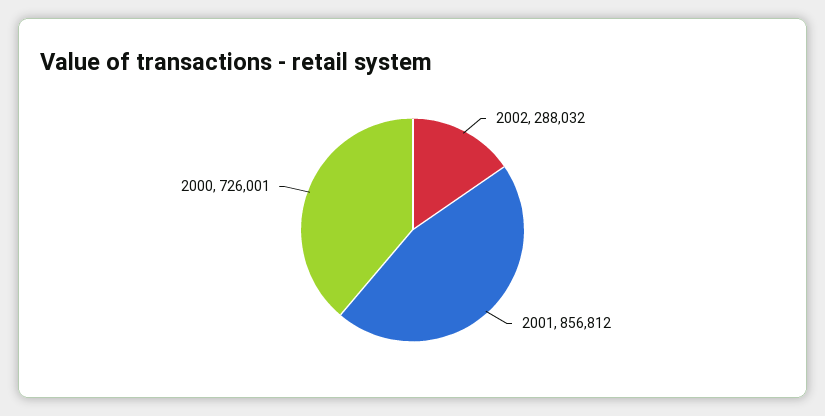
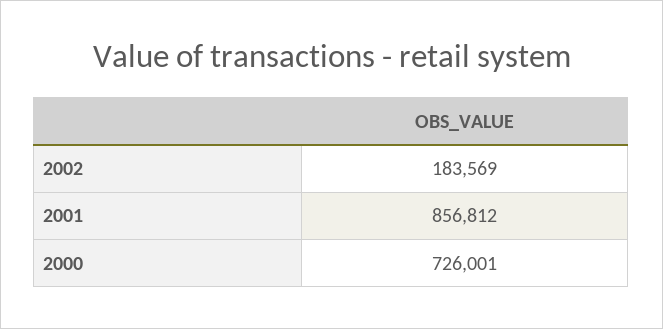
  {
-   "2002": 288032,
+   "2002": 183569,
    "2001": 856812,
    "2000": 726001
  }

